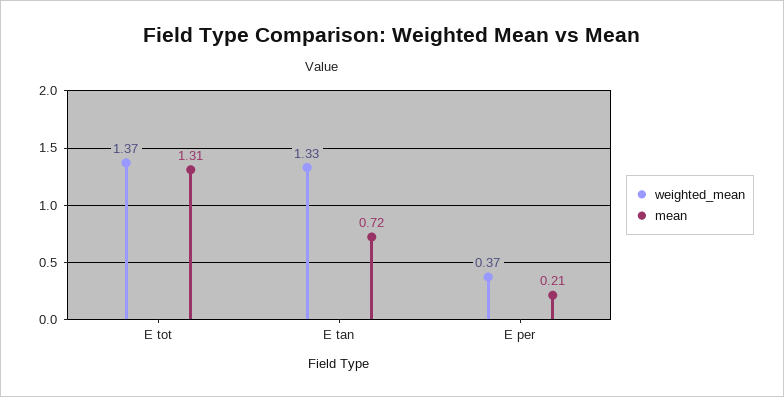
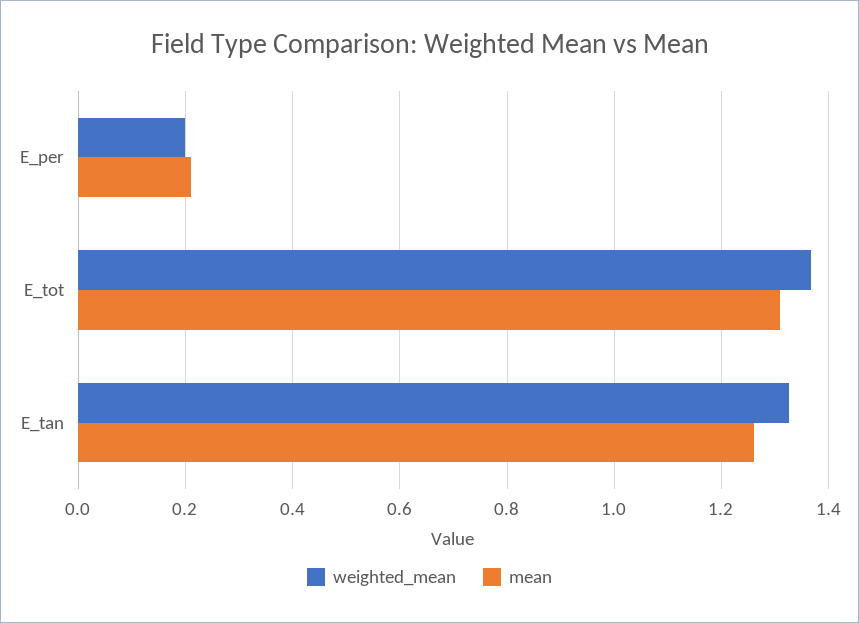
  {
    "weighted_mean": {
      "E tot": 1.37,
      "E tan": 1.33,
-     "E per": 0.37
+     "E per": 0.2
    },
    "mean": {
      "E tot": 1.31,
-     "E tan": 0.72,
+     "E tan": 1.26,
      "E per": 0.21
    }
  }

